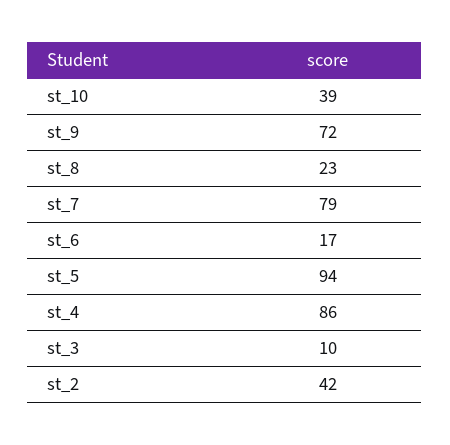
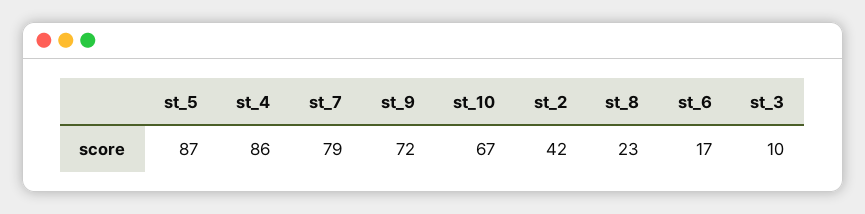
  {
-   "st_10": 39,
+   "st_10": 67,
    "st_9": 72,
    "st_8": 23,
    "st_7": 79,
    "st_6": 17,
-   "st_5": 94,
+   "st_5": 87,
    "st_4": 86,
    "st_3": 10,
    "st_2": 42
  }

